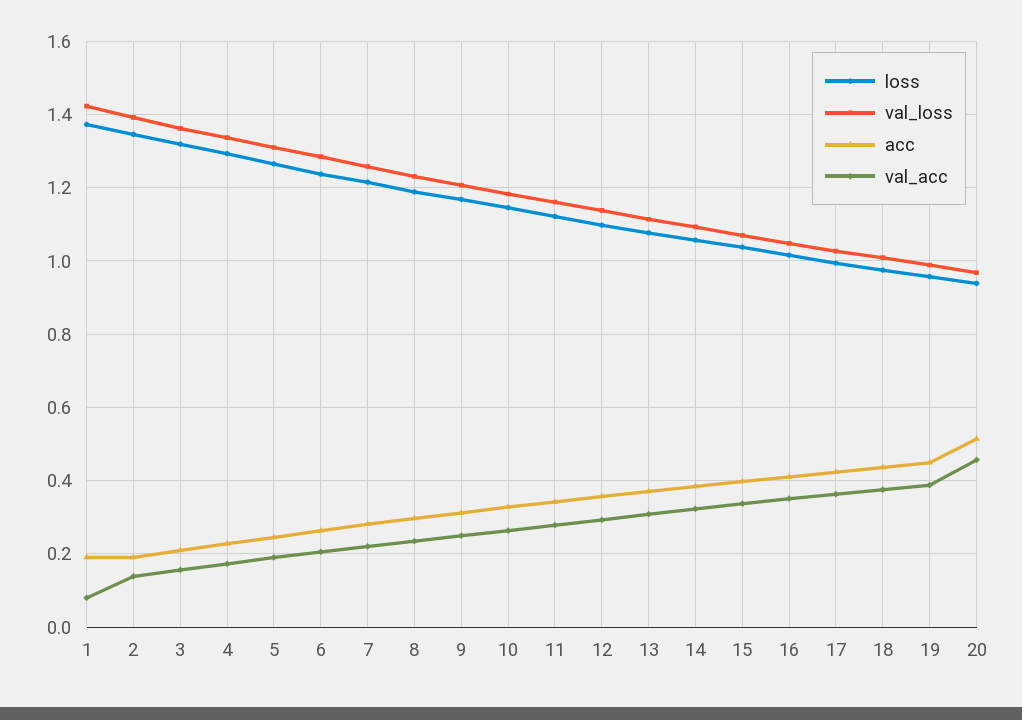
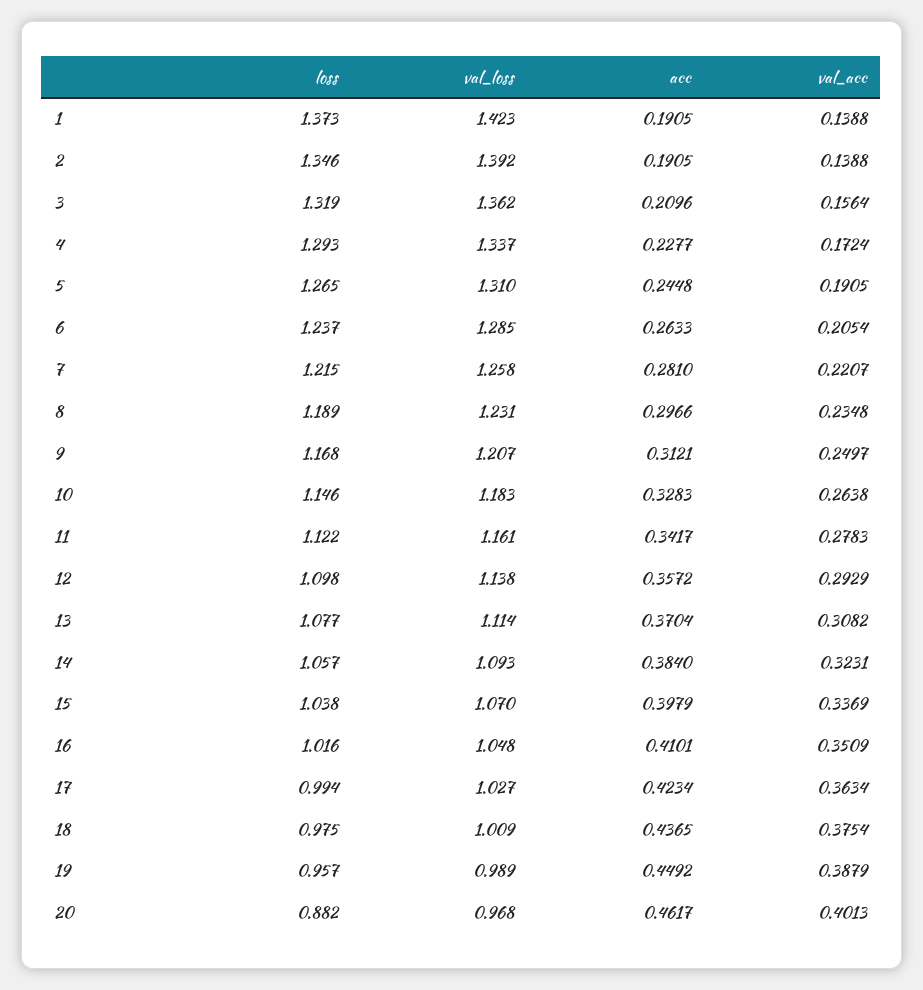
  {
    "loss": {
      "1": 1.373,
      "2": 1.346,
      "3": 1.319,
      "4": 1.293,
      "5": 1.265,
      "6": 1.237,
      "7": 1.215,
      "8": 1.189,
      "9": 1.168,
      "10": 1.146,
      "11": 1.122,
      "12": 1.098,
      "13": 1.077,
      "14": 1.057,
      "15": 1.038,
      "16": 1.016,
      "17": 0.994,
      "18": 0.975,
      "19": 0.957,
-     "20": 0.94
+     "20": 0.882
    },
    "val_loss": {
      "1": 1.423,
      "2": 1.392,
      "3": 1.362,
      "4": 1.337,
      "5": 1.31,
      "6": 1.285,
      "7": 1.258,
      "8": 1.231,
      "9": 1.207,
      "10": 1.183,
      "11": 1.161,
      "12": 1.138,
      "13": 1.114,
      "14": 1.093,
      "15": 1.07,
      "16": 1.048,
      "17": 1.027,
      "18": 1.009,
      "19": 0.989,
      "20": 0.968
    },
    "acc": {
      "1": 0.1905,
      "2": 0.1905,
      "3": 0.2096,
      "4": 0.2277,
      "5": 0.2448,
      "6": 0.2633,
      "7": 0.281,
      "8": 0.2966,
      "9": 0.3121,
      "10": 0.3283,
      "11": 0.3417,
      "12": 0.3572,
      "13": 0.3704,
      "14": 0.384,
      "15": 0.3979,
      "16": 0.4101,
      "17": 0.4234,
      "18": 0.4365,
      "19": 0.4492,
-     "20": 0.52
+     "20": 0.4617
    },
    "val_acc": {
-     "1": 0.08,
+     "1": 0.1388,
      "2": 0.1388,
      "3": 0.1564,
      "4": 0.1724,
      "5": 0.1905,
      "6": 0.2054,
      "7": 0.2207,
      "8": 0.2348,
      "9": 0.2497,
      "10": 0.2638,
      "11": 0.2783,
      "12": 0.2929,
      "13": 0.3082,
      "14": 0.3231,
      "15": 0.3369,
      "16": 0.3509,
      "17": 0.3634,
      "18": 0.3754,
      "19": 0.3879,
-     "20": 0.46
+     "20": 0.4013
    }
  }

